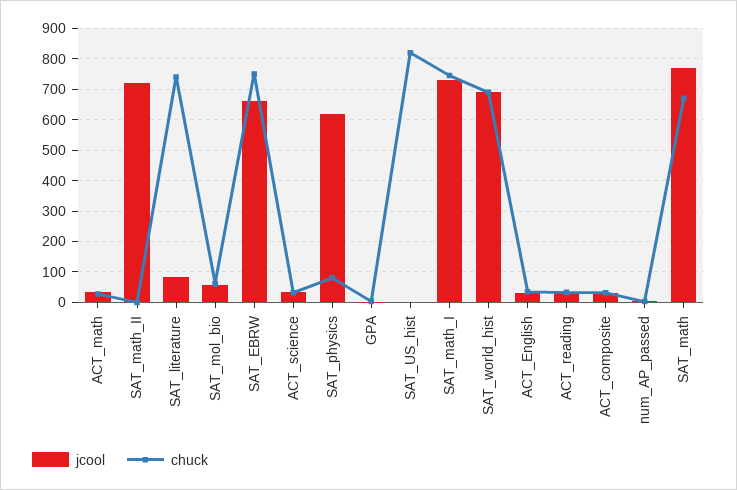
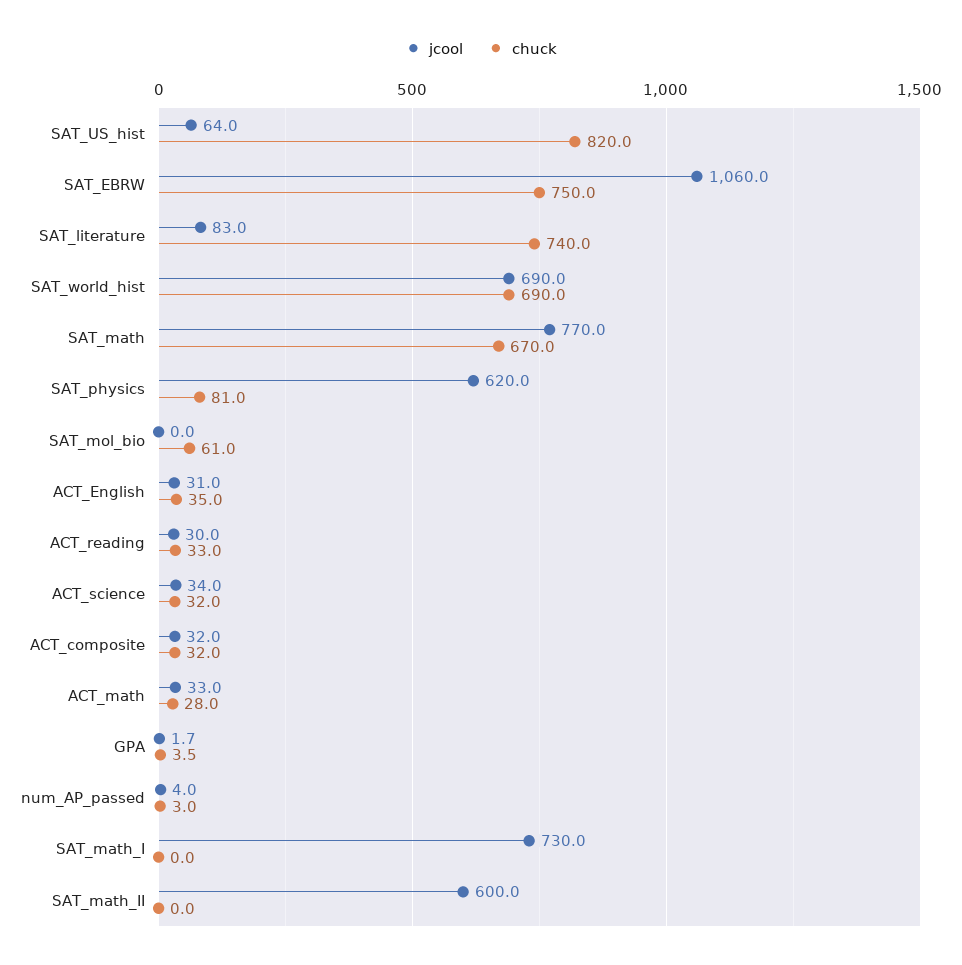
  {
    "jcool": {
      "ACT_math": 33,
-     "SAT_math_II": 720,
+     "SAT_math_II": 600,
      "SAT_literature": 83,
-     "SAT_mol_bio": 60,
+     "SAT_mol_bio": 0,
-     "SAT_EBRW": 660,
+     "SAT_EBRW": 1060,
      "ACT_science": 34,
      "SAT_physics": 620,
      "GPA": 1.7,
-     "SAT_US_hist": 0,
+     "SAT_US_hist": 64,
      "SAT_math_I": 730,
      "SAT_world_hist": 690,
      "ACT_English": 31,
      "ACT_reading": 30,
      "ACT_composite": 32,
      "num_AP_passed": 4,
      "SAT_math": 770
    },
    "chuck": {
      "ACT_math": 28,
      "SAT_math_II": 0,
      "SAT_literature": 740,
      "SAT_mol_bio": 61,
      "SAT_EBRW": 750,
      "ACT_science": 32,
      "SAT_physics": 81,
      "GPA": 3.5,
      "SAT_US_hist": 820,
-     "SAT_math_I": 740,
+     "SAT_math_I": 0,
      "SAT_world_hist": 690,
      "ACT_English": 35,
      "ACT_reading": 33,
      "ACT_composite": 32,
      "num_AP_passed": 3,
      "SAT_math": 670
    }
  }

